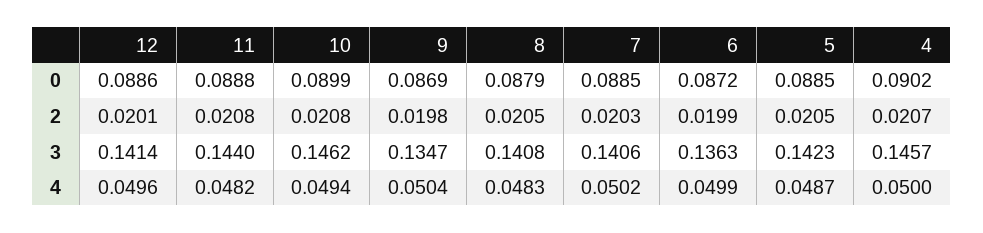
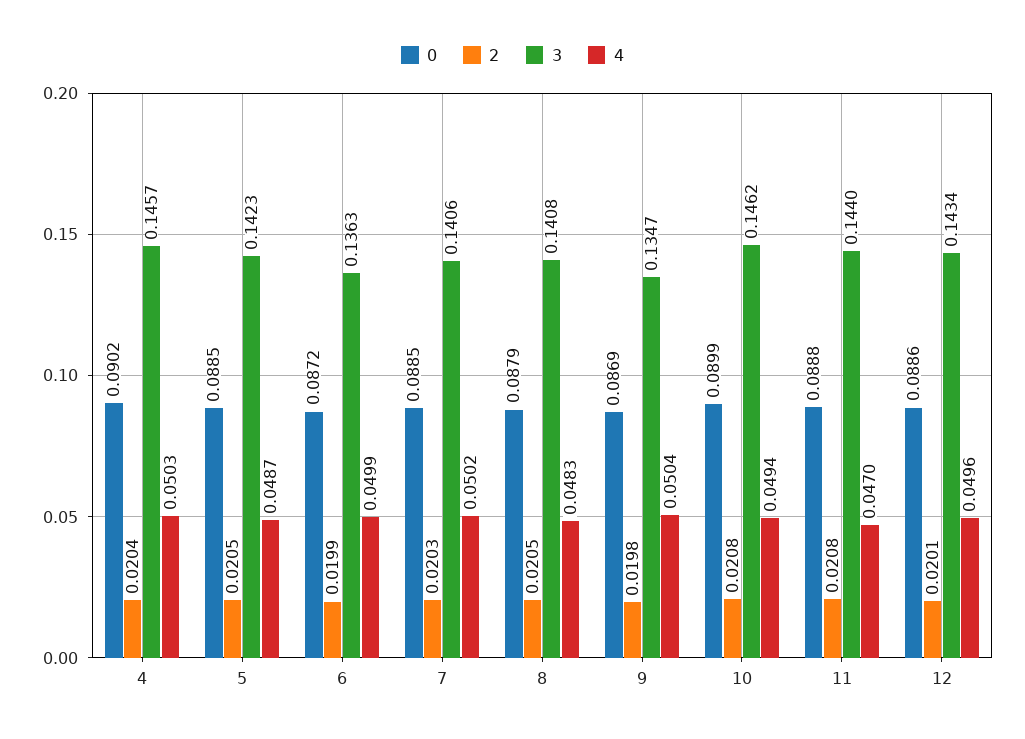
  {
    "0": {
      "12": 0.0886,
      "11": 0.0888,
      "10": 0.0899,
      "9": 0.0869,
      "8": 0.0879,
      "7": 0.0885,
      "6": 0.0872,
      "5": 0.0885,
      "4": 0.0902
    },
    "2": {
      "12": 0.0201,
      "11": 0.0208,
      "10": 0.0208,
      "9": 0.0198,
      "8": 0.0205,
      "7": 0.0203,
      "6": 0.0199,
      "5": 0.0205,
-     "4": 0.0207
+     "4": 0.0204
    },
    "3": {
-     "12": 0.1414,
+     "12": 0.1434,
      "11": 0.144,
      "10": 0.1462,
      "9": 0.1347,
      "8": 0.1408,
      "7": 0.1406,
      "6": 0.1363,
      "5": 0.1423,
      "4": 0.1457
    },
    "4": {
      "12": 0.0496,
-     "11": 0.0482,
+     "11": 0.047,
      "10": 0.0494,
      "9": 0.0504,
      "8": 0.0483,
      "7": 0.0502,
      "6": 0.0499,
      "5": 0.0487,
-     "4": 0.05
+     "4": 0.0503
    }
  }

